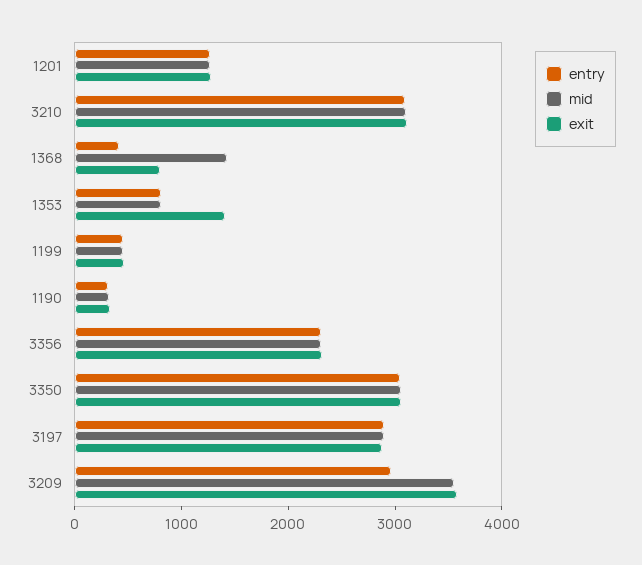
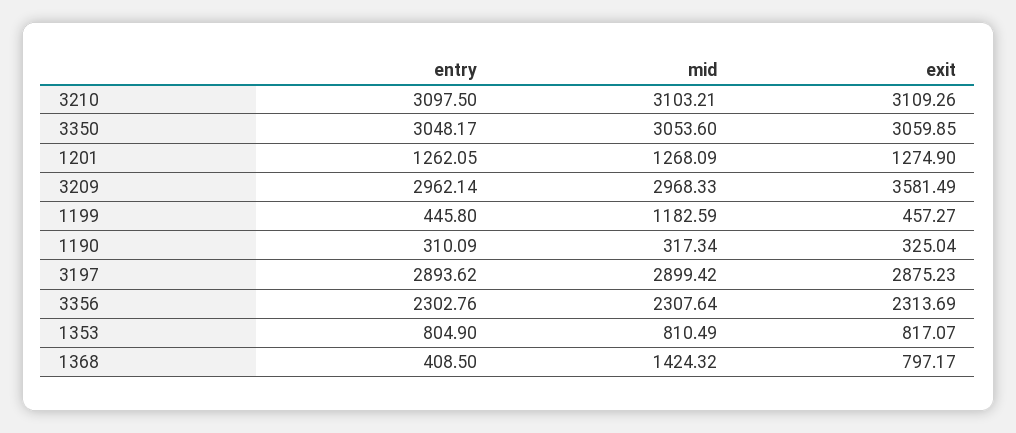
  {
    "entry": {
      "1201": 1262.05,
      "3210": 3097.5,
      "1368": 408.5,
      "1353": 804.9,
      "1199": 445.8,
      "1190": 310.09,
      "3356": 2302.76,
      "3350": 3048.17,
      "3197": 2893.62,
      "3209": 2962.14
    },
    "mid": {
      "1201": 1268.09,
      "3210": 3103.21,
      "1368": 1424.32,
      "1353": 810.49,
-     "1199": 400,
+     "1199": 1182.59,
      "1190": 317.34,
      "3356": 2307.64,
      "3350": 3053.6,
      "3197": 2899.42,
-     "3209": 3600
+     "3209": 2968.33
    },
    "exit": {
      "1201": 1274.9,
      "3210": 3109.26,
      "1368": 797.17,
-     "1353": 1400,
+     "1353": 817.07,
      "1199": 457.27,
      "1190": 325.04,
      "3356": 2313.69,
      "3350": 3059.85,
      "3197": 2875.23,
      "3209": 3581.49
    }
  }

